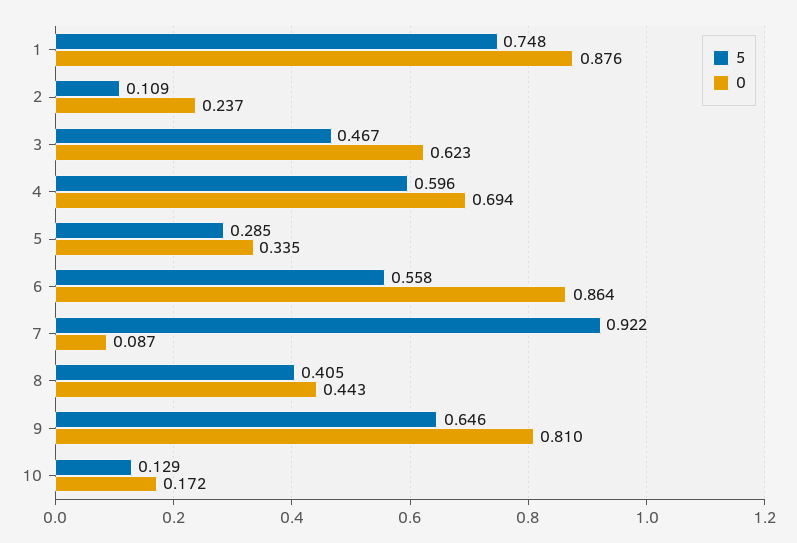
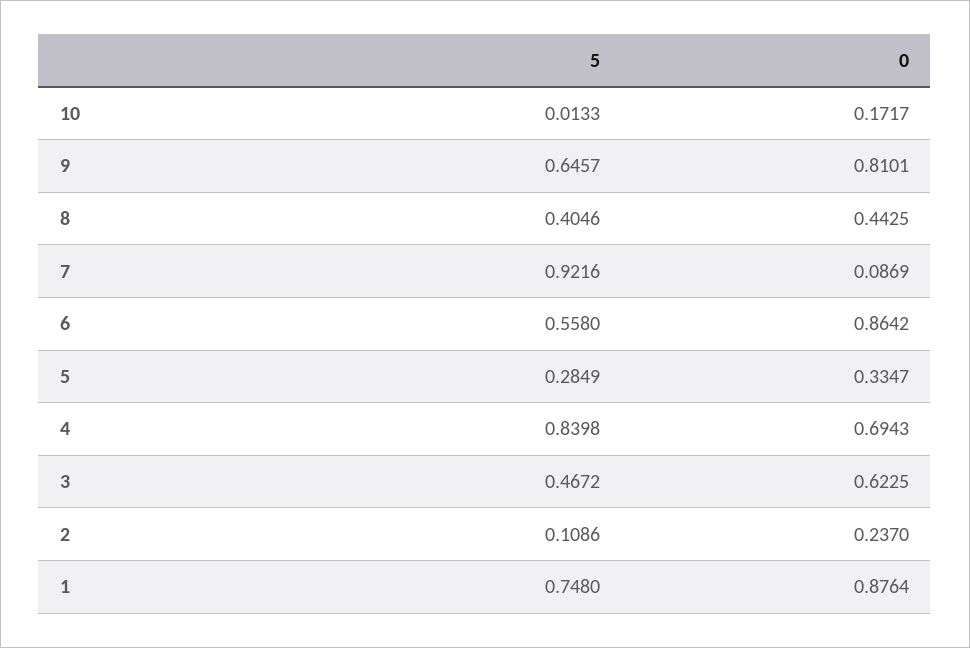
  {
    "5": {
      "1": 0.748,
      "2": 0.1086,
      "3": 0.4672,
-     "4": 0.596,
+     "4": 0.8398,
      "5": 0.2849,
      "6": 0.558,
      "7": 0.9216,
      "8": 0.4046,
      "9": 0.6457,
-     "10": 0.129
+     "10": 0.0133
    },
    "0": {
      "1": 0.8764,
      "2": 0.237,
      "3": 0.6225,
      "4": 0.6943,
      "5": 0.3347,
      "6": 0.8642,
      "7": 0.0869,
      "8": 0.4425,
      "9": 0.8101,
      "10": 0.1717
    }
  }

